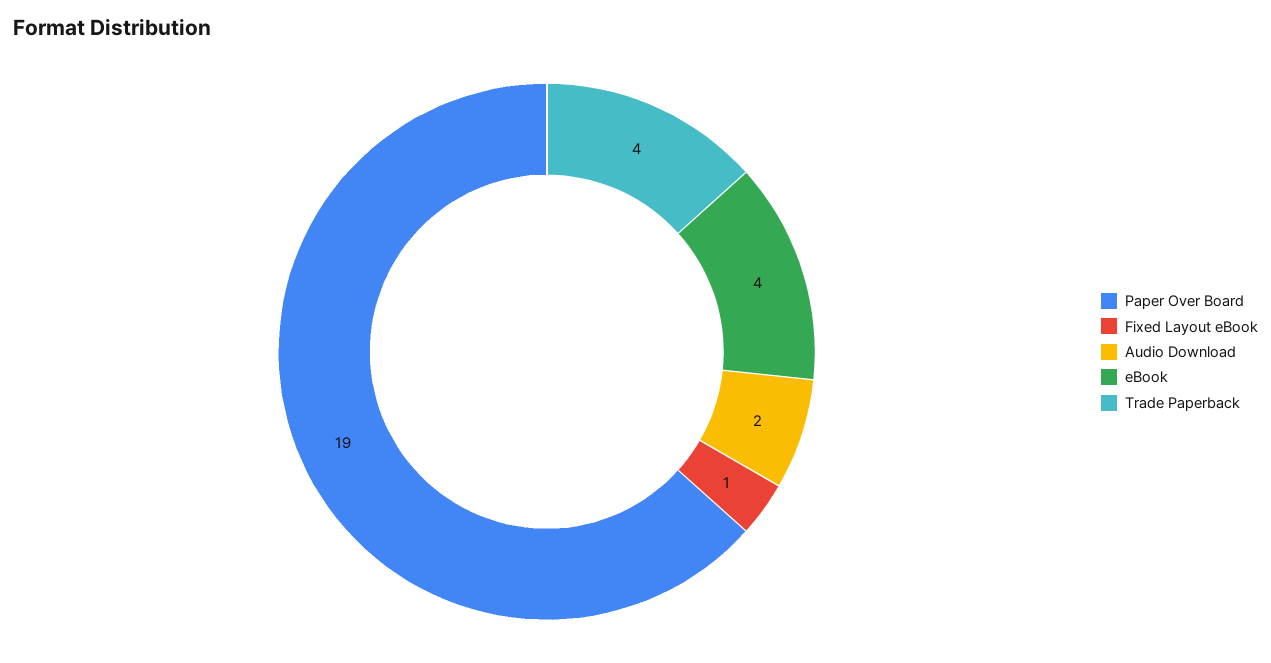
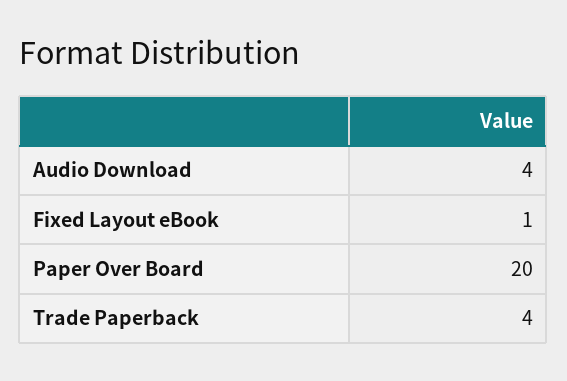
  {
-   "Paper Over Board": 19,
+   "Paper Over Board": 20,
    "Fixed Layout eBook": 1,
-   "Audio Download": 2,
+   "Audio Download": 4,
-   "eBook": 4,
    "Trade Paperback": 4
  }

